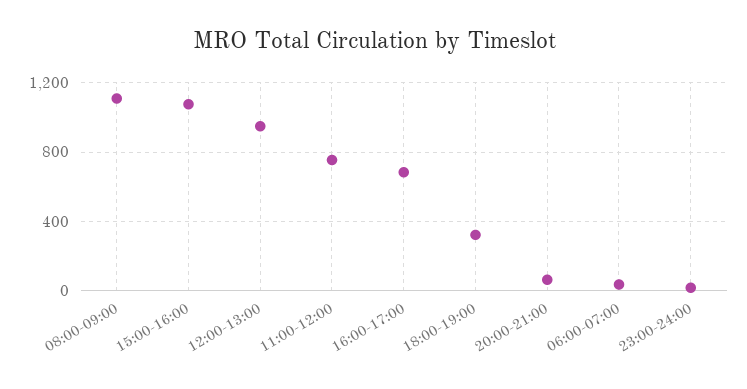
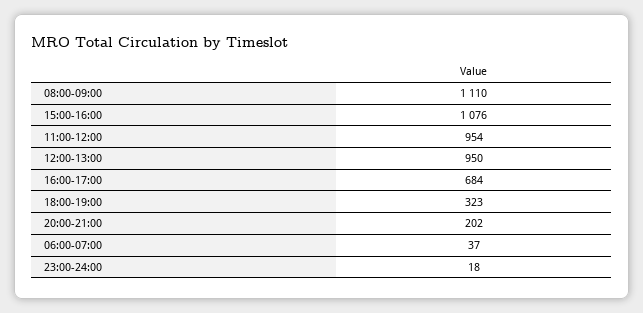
  {
    "08:00-09:00": 1110,
    "15:00-16:00": 1076,
    "12:00-13:00": 950,
-   "11:00-12:00": 750,
+   "11:00-12:00": 954,
    "16:00-17:00": 684,
    "18:00-19:00": 323,
-   "20:00-21:00": 50,
+   "20:00-21:00": 202,
    "06:00-07:00": 37,
    "23:00-24:00": 18
  }

